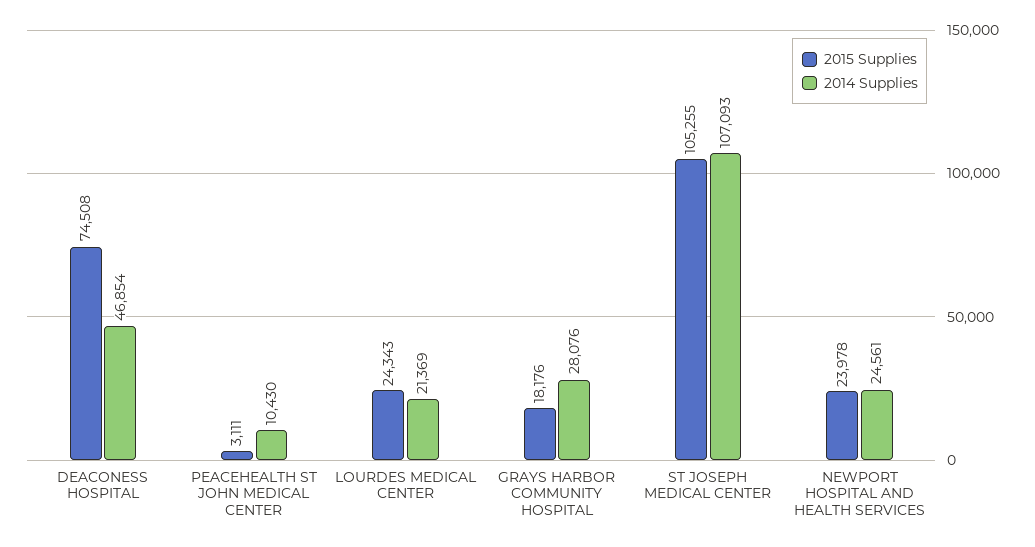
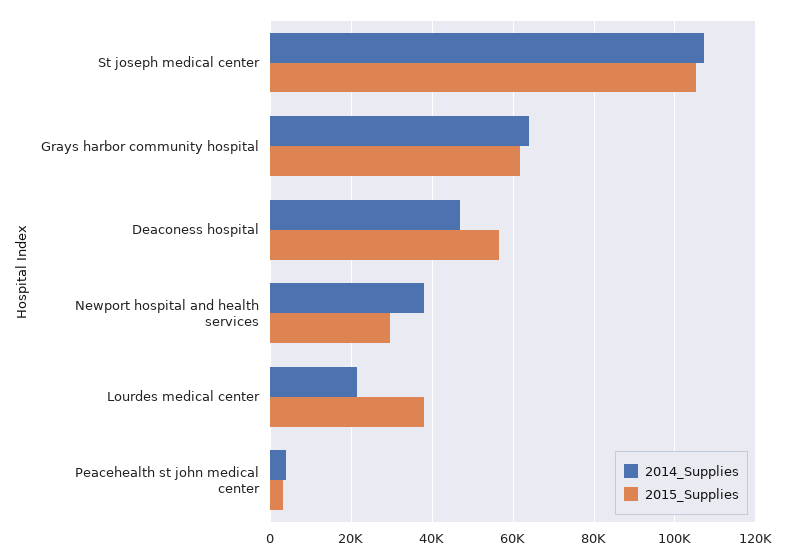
  {
    "2015 Supplies": {
-     "DEACONESS HOSPITAL": 74508,
+     "DEACONESS HOSPITAL": 56000,
      "PEACEHEALTH ST JOHN MEDICAL CENTER": 3111,
-     "LOURDES MEDICAL CENTER": 24343,
+     "LOURDES MEDICAL CENTER": 38000,
-     "GRAYS HARBOR COMMUNITY HOSPITAL": 18176,
+     "GRAYS HARBOR COMMUNITY HOSPITAL": 62000,
      "ST JOSEPH MEDICAL CENTER": 105255,
-     "NEWPORT HOSPITAL AND HEALTH SERVICES": 23978
+     "NEWPORT HOSPITAL AND HEALTH SERVICES": 30000
    },
    "2014 Supplies": {
      "DEACONESS HOSPITAL": 46854,
-     "PEACEHEALTH ST JOHN MEDICAL CENTER": 10430,
+     "PEACEHEALTH ST JOHN MEDICAL CENTER": 4000,
      "LOURDES MEDICAL CENTER": 21369,
-     "GRAYS HARBOR COMMUNITY HOSPITAL": 28076,
+     "GRAYS HARBOR COMMUNITY HOSPITAL": 64000,
      "ST JOSEPH MEDICAL CENTER": 107093,
-     "NEWPORT HOSPITAL AND HEALTH SERVICES": 24561
+     "NEWPORT HOSPITAL AND HEALTH SERVICES": 38000
    }
  }

